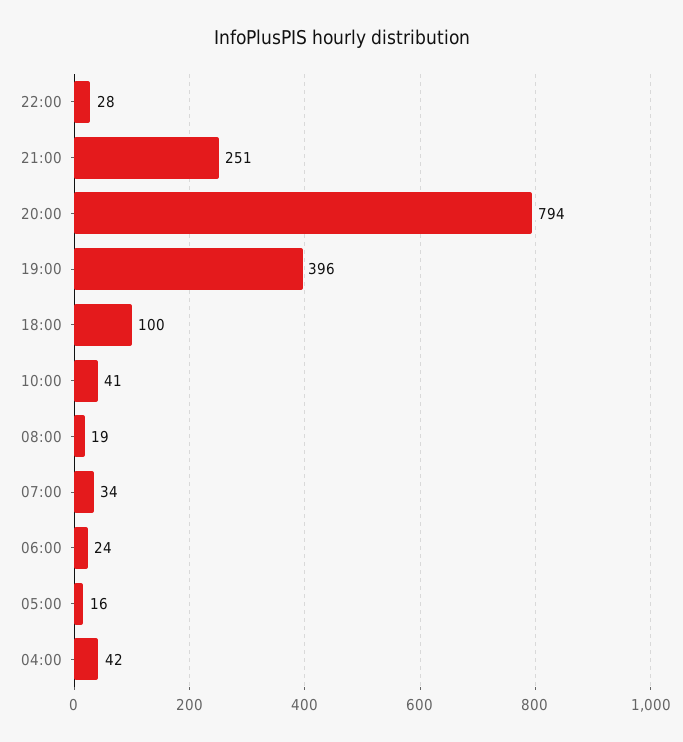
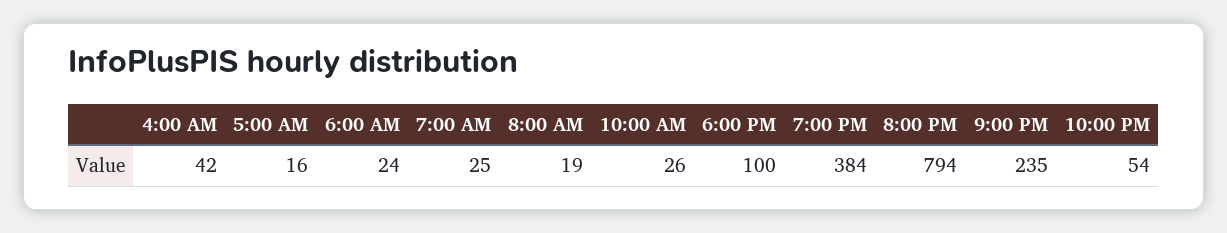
  {
-   "22:00": 28,
+   "22:00": 54,
-   "21:00": 251,
+   "21:00": 235,
    "20:00": 794,
-   "19:00": 396,
+   "19:00": 384,
    "18:00": 100,
-   "10:00": 41,
+   "10:00": 26,
    "08:00": 19,
-   "07:00": 34,
+   "07:00": 25,
    "06:00": 24,
    "05:00": 16,
    "04:00": 42
  }

